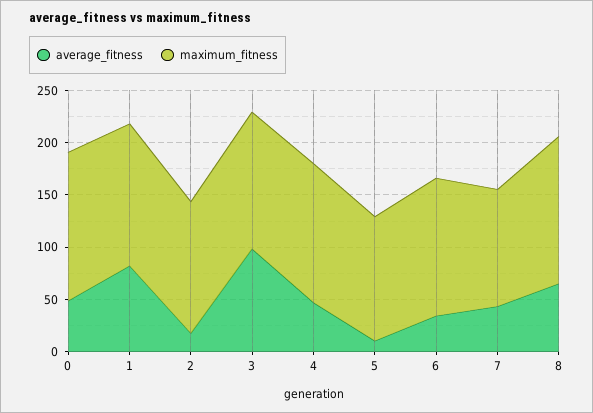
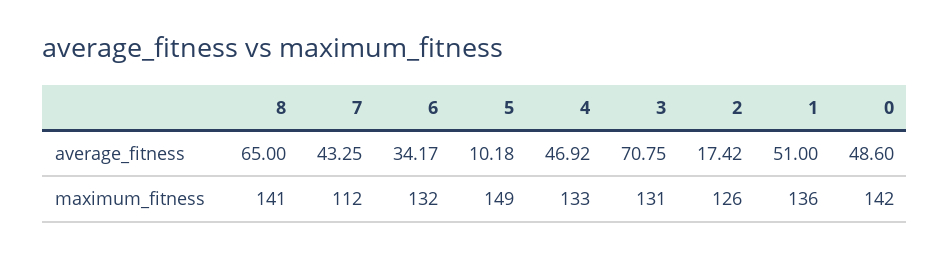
  {
    "average_fitness": {
      "0": 48.6,
-     "1": 80,
+     "1": 51,
      "2": 17.42,
-     "3": 100,
+     "3": 70.75,
      "4": 46.92,
      "5": 10.18,
      "6": 34.17,
      "7": 43.25,
      "8": 65
    },
    "maximum_fitness": {
      "0": 142,
      "1": 136,
      "2": 126,
      "3": 131,
      "4": 133,
-     "5": 120,
+     "5": 149,
      "6": 132,
      "7": 112,
      "8": 141
    }
  }

